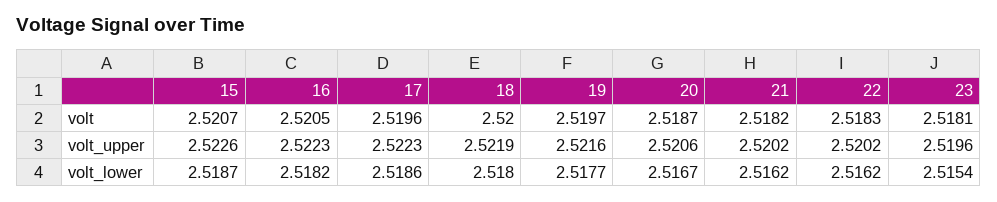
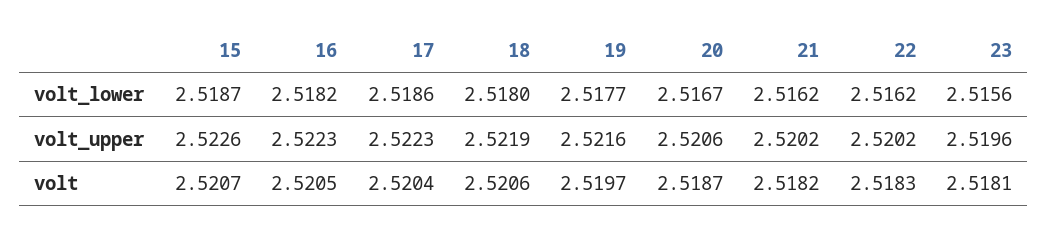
  {
    "15": {
      "volt": 2.5207,
      "volt_upper": 2.5226,
      "volt_lower": 2.5187
    },
    "16": {
      "volt": 2.5205,
      "volt_upper": 2.5223,
      "volt_lower": 2.5182
    },
    "17": {
-     "volt": 2.5196,
+     "volt": 2.5204,
      "volt_upper": 2.5223,
      "volt_lower": 2.5186
    },
    "18": {
-     "volt": 2.52,
+     "volt": 2.5206,
      "volt_upper": 2.5219,
      "volt_lower": 2.518
    },
    "19": {
      "volt": 2.5197,
      "volt_upper": 2.5216,
      "volt_lower": 2.5177
    },
    "20": {
      "volt": 2.5187,
      "volt_upper": 2.5206,
      "volt_lower": 2.5167
    },
    "21": {
      "volt": 2.5182,
      "volt_upper": 2.5202,
      "volt_lower": 2.5162
    },
    "22": {
      "volt": 2.5183,
      "volt_upper": 2.5202,
      "volt_lower": 2.5162
    },
    "23": {
      "volt": 2.5181,
      "volt_upper": 2.5196,
-     "volt_lower": 2.5154
+     "volt_lower": 2.5156
    }
  }

